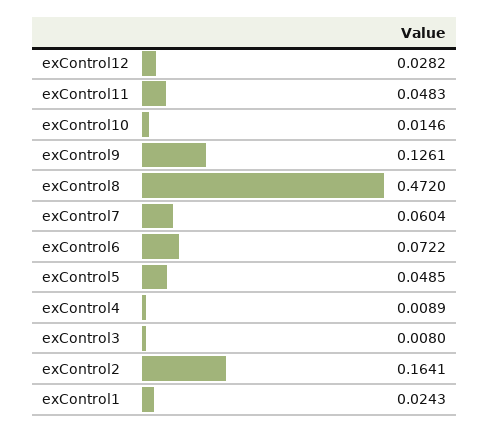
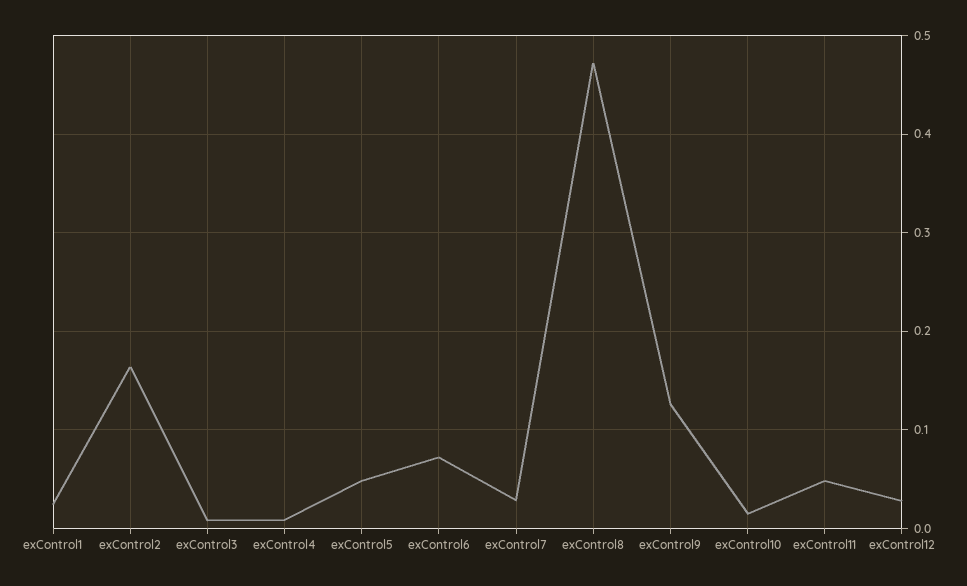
  {
    "exControl12": 0.0282,
    "exControl11": 0.0483,
    "exControl10": 0.0146,
    "exControl9": 0.1261,
    "exControl8": 0.472,
-   "exControl7": 0.0604,
+   "exControl7": 0.03,
    "exControl6": 0.0722,
    "exControl5": 0.0485,
    "exControl4": 0.0089,
    "exControl3": 0.008,
    "exControl2": 0.1641,
    "exControl1": 0.0243
  }

